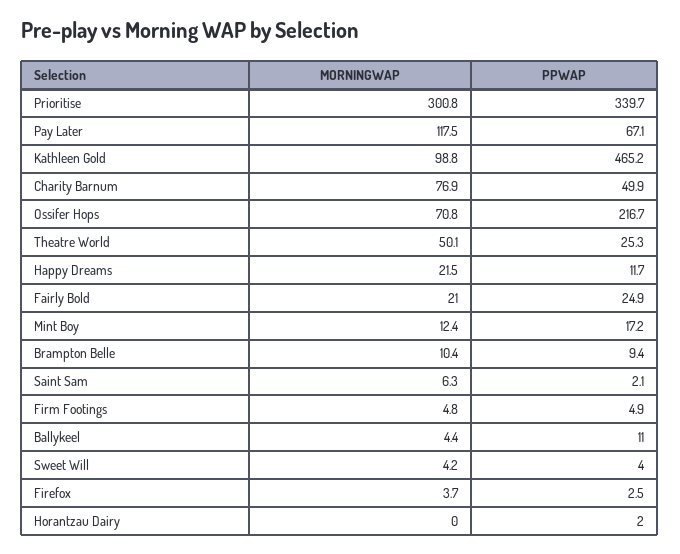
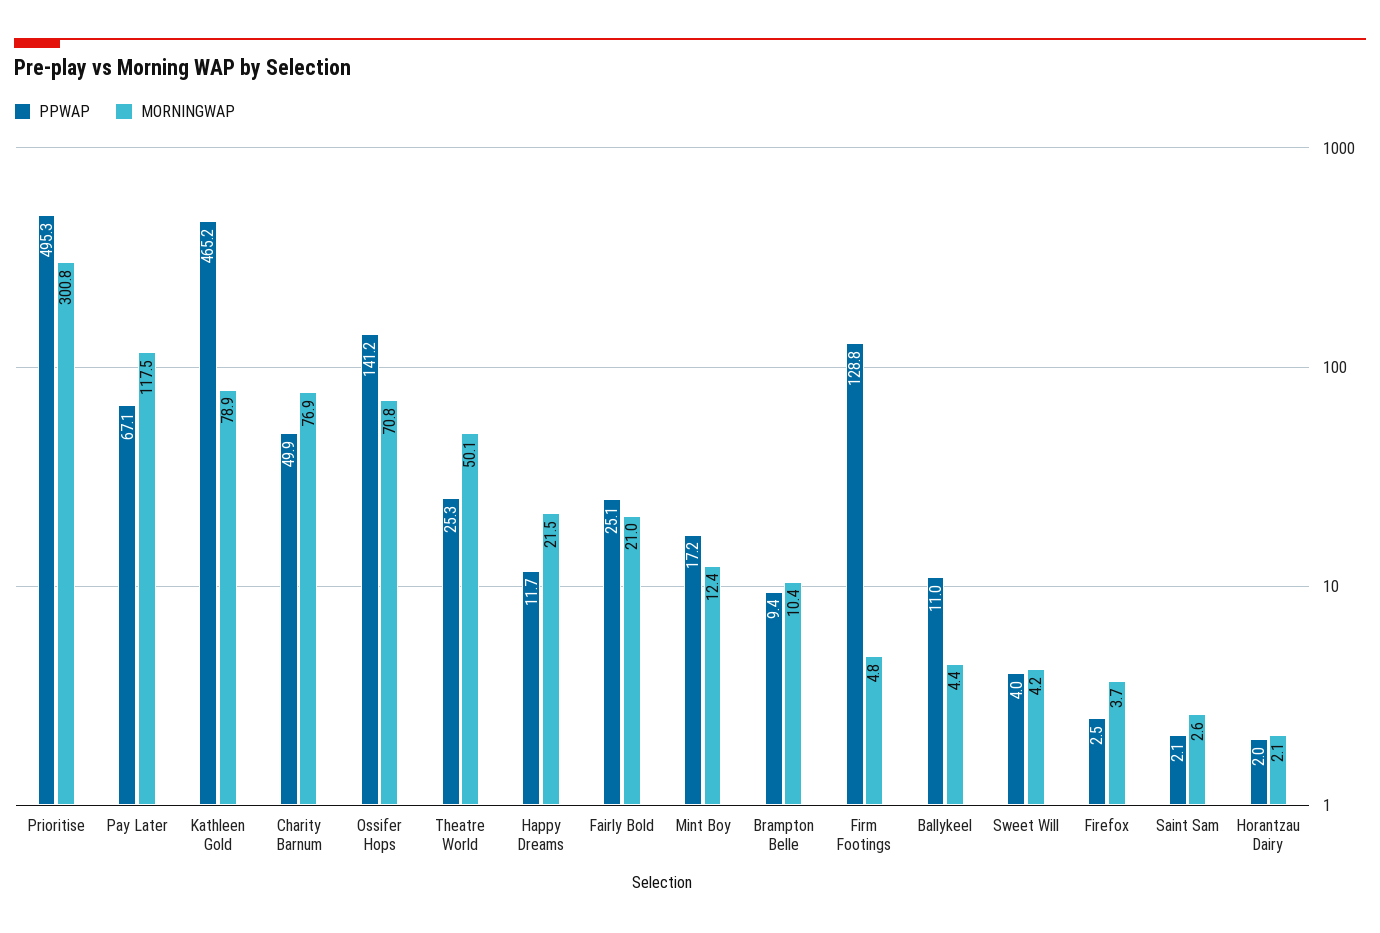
  {
    "MORNINGWAP": {
      "Prioritise": 300.8,
      "Pay Later": 117.5,
-     "Kathleen Gold": 98.8,
+     "Kathleen Gold": 78.9,
      "Charity Barnum": 76.9,
      "Ossifer Hops": 70.8,
      "Theatre World": 50.1,
      "Happy Dreams": 21.5,
      "Fairly Bold": 21,
      "Mint Boy": 12.4,
      "Brampton Belle": 10.4,
-     "Saint Sam": 6.3,
+     "Saint Sam": 2.6,
      "Firm Footings": 4.8,
      "Ballykeel": 4.4,
      "Sweet Will": 4.2,
      "Firefox": 3.7,
-     "Horantzau Dairy": 0
+     "Horantzau Dairy": 2.1
    },
    "PPWAP": {
-     "Prioritise": 339.7,
+     "Prioritise": 495.3,
      "Pay Later": 67.1,
      "Kathleen Gold": 465.2,
      "Charity Barnum": 49.9,
-     "Ossifer Hops": 216.7,
+     "Ossifer Hops": 141.2,
      "Theatre World": 25.3,
      "Happy Dreams": 11.7,
-     "Fairly Bold": 24.9,
+     "Fairly Bold": 25.1,
      "Mint Boy": 17.2,
      "Brampton Belle": 9.4,
      "Saint Sam": 2.1,
-     "Firm Footings": 4.9,
+     "Firm Footings": 128.8,
      "Ballykeel": 11,
      "Sweet Will": 4,
      "Firefox": 2.5,
      "Horantzau Dairy": 2
    }
  }

